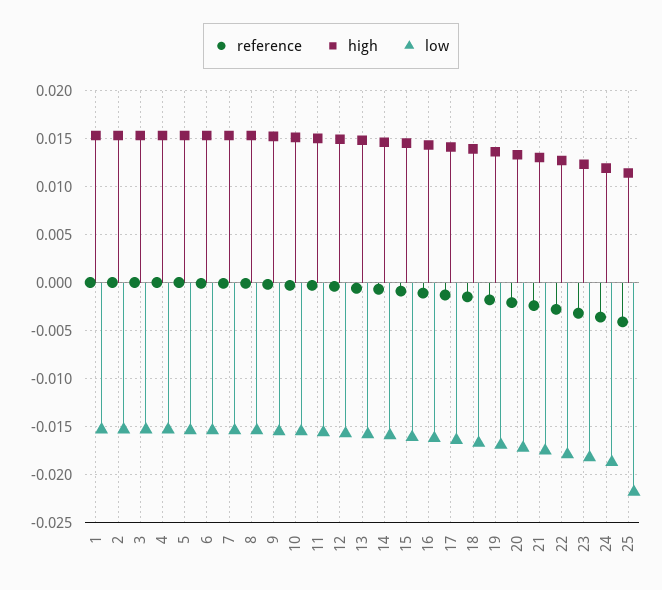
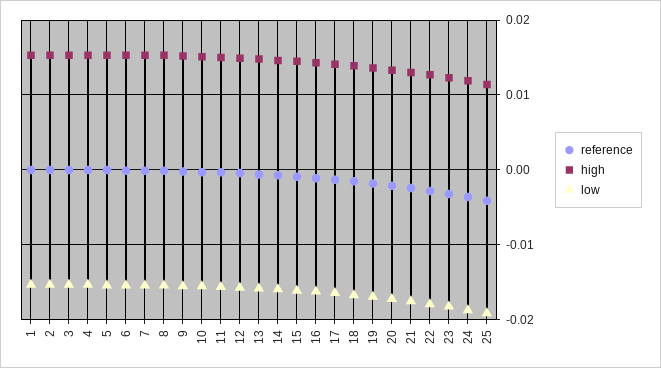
  {
    "reference": {
      "1": 0,
      "2": 0,
      "3": 0,
      "4": 0,
      "5": 0,
      "6": 0,
      "7": 0,
      "8": 0,
      "9": 0,
      "10": 0,
      "11": 0,
      "12": 0,
      "13": -0.001,
      "14": -0.001,
      "15": -0.001,
      "16": -0.001,
      "17": -0.001,
      "18": -0.002,
      "19": -0.002,
      "20": -0.002,
      "21": -0.002,
      "22": -0.003,
      "23": -0.003,
      "24": -0.004,
      "25": -0.004
    },
    "high": {
      "1": 0.015,
      "2": 0.015,
      "3": 0.015,
      "4": 0.015,
      "5": 0.015,
      "6": 0.015,
      "7": 0.015,
      "8": 0.015,
      "9": 0.015,
      "10": 0.015,
      "11": 0.015,
      "12": 0.015,
      "13": 0.015,
      "14": 0.015,
      "15": 0.015,
      "16": 0.014,
      "17": 0.014,
      "18": 0.014,
      "19": 0.014,
      "20": 0.013,
      "21": 0.013,
      "22": 0.013,
      "23": 0.012,
      "24": 0.012,
      "25": 0.011
    },
    "low": {
      "1": -0.015,
      "2": -0.015,
      "3": -0.015,
      "4": -0.015,
      "5": -0.015,
      "6": -0.015,
      "7": -0.015,
      "8": -0.015,
      "9": -0.016,
      "10": -0.016,
      "11": -0.016,
      "12": -0.016,
      "13": -0.016,
      "14": -0.016,
      "15": -0.016,
      "16": -0.016,
      "17": -0.016,
      "18": -0.017,
      "19": -0.017,
      "20": -0.017,
      "21": -0.018,
      "22": -0.018,
      "23": -0.018,
      "24": -0.019,
-     "25": -0.022
+     "25": -0.019
    }
  }

